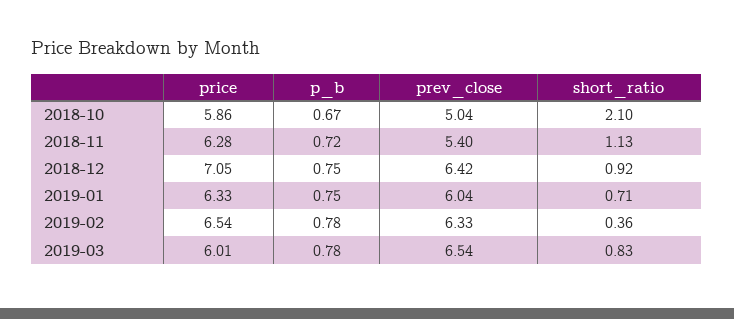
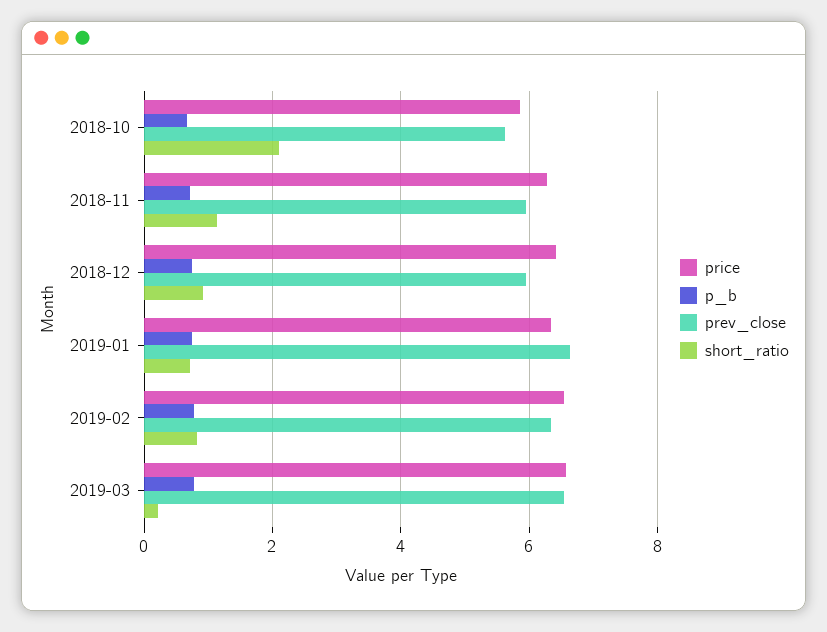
  {
    "price": {
      "2018-10": 5.86,
      "2018-11": 6.28,
-     "2018-12": 7.05,
+     "2018-12": 6.4,
      "2019-01": 6.33,
      "2019-02": 6.54,
-     "2019-03": 6.01
+     "2019-03": 6.6
    },
    "p_b": {
      "2018-10": 0.67,
      "2018-11": 0.72,
      "2018-12": 0.75,
      "2019-01": 0.75,
      "2019-02": 0.78,
      "2019-03": 0.78
    },
    "prev_close": {
-     "2018-10": 5.04,
+     "2018-10": 5.6,
-     "2018-11": 5.4,
+     "2018-11": 6,
-     "2018-12": 6.42,
+     "2018-12": 6,
-     "2019-01": 6.04,
+     "2019-01": 6.6,
      "2019-02": 6.33,
      "2019-03": 6.54
    },
    "short_ratio": {
      "2018-10": 2.1,
      "2018-11": 1.13,
      "2018-12": 0.92,
      "2019-01": 0.71,
-     "2019-02": 0.36,
+     "2019-02": 0.8,
-     "2019-03": 0.83
+     "2019-03": 0.2
    }
  }

